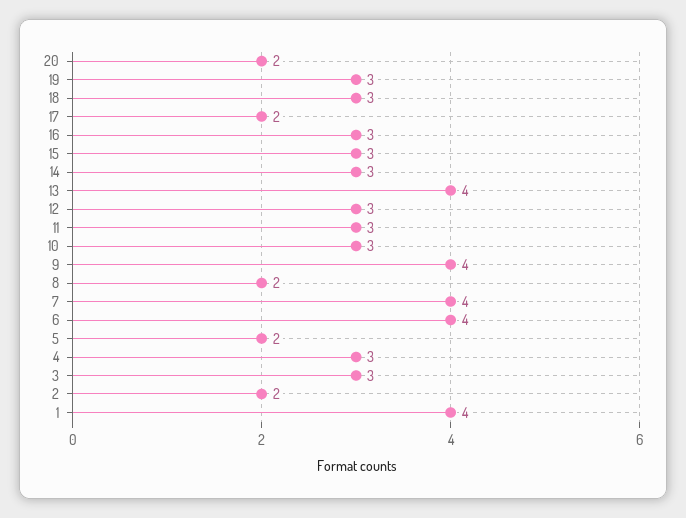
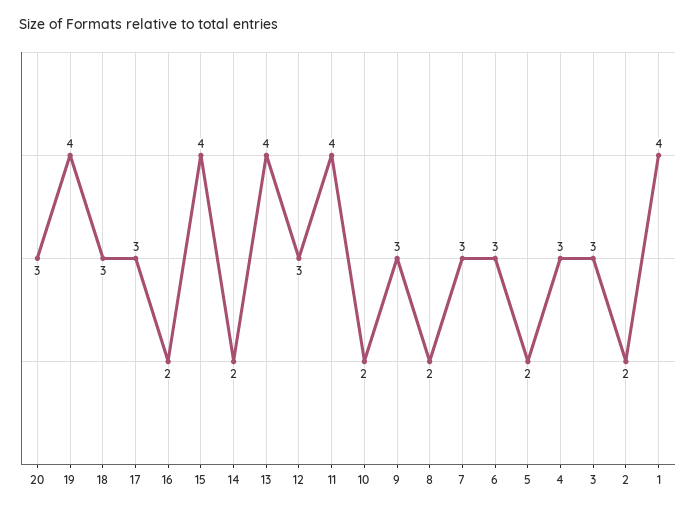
  {
-   "20": 2,
+   "20": 3,
-   "19": 3,
+   "19": 4,
    "18": 3,
-   "17": 2,
+   "17": 3,
-   "16": 3,
+   "16": 2,
-   "15": 3,
+   "15": 4,
-   "14": 3,
+   "14": 2,
    "13": 4,
    "12": 3,
-   "11": 3,
+   "11": 4,
-   "10": 3,
+   "10": 2,
-   "9": 4,
+   "9": 3,
    "8": 2,
-   "7": 4,
+   "7": 3,
-   "6": 4,
+   "6": 3,
    "5": 2,
    "4": 3,
    "3": 3,
    "2": 2,
    "1": 4
  }

